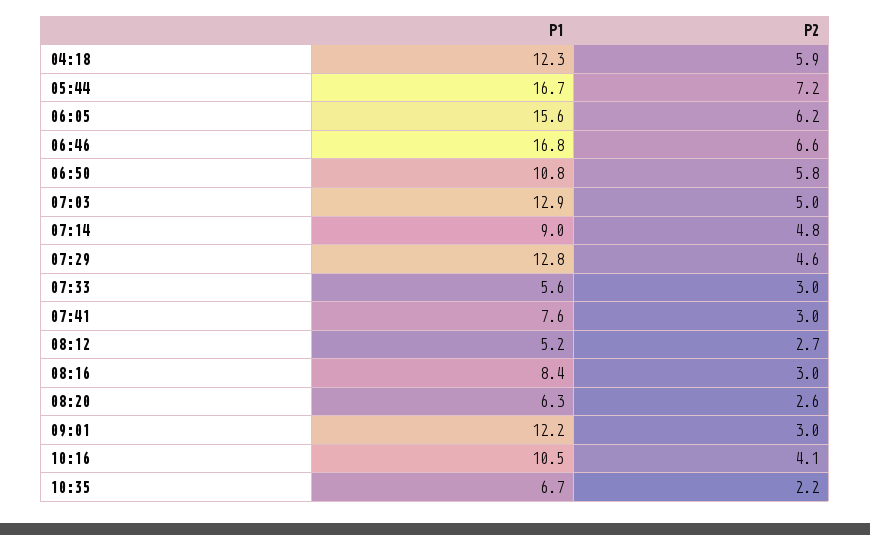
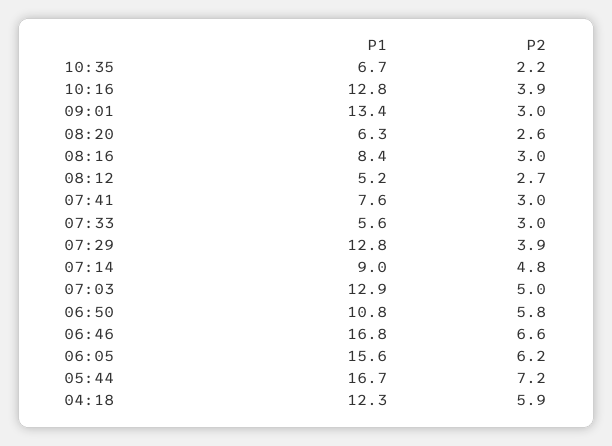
  {
    "P1": {
      "04:18": 12.3,
      "05:44": 16.7,
      "06:05": 15.6,
      "06:46": 16.8,
      "06:50": 10.8,
      "07:03": 12.9,
      "07:14": 9,
      "07:29": 12.8,
      "07:33": 5.6,
      "07:41": 7.6,
      "08:12": 5.2,
      "08:16": 8.4,
      "08:20": 6.3,
-     "09:01": 12.2,
+     "09:01": 13.4,
-     "10:16": 10.5,
+     "10:16": 12.8,
      "10:35": 6.7
    },
    "P2": {
      "04:18": 5.9,
      "05:44": 7.2,
      "06:05": 6.2,
      "06:46": 6.6,
      "06:50": 5.8,
      "07:03": 5,
      "07:14": 4.8,
-     "07:29": 4.6,
+     "07:29": 3.9,
      "07:33": 3,
      "07:41": 3,
      "08:12": 2.7,
      "08:16": 3,
      "08:20": 2.6,
      "09:01": 3,
-     "10:16": 4.1,
+     "10:16": 3.9,
      "10:35": 2.2
    }
  }

